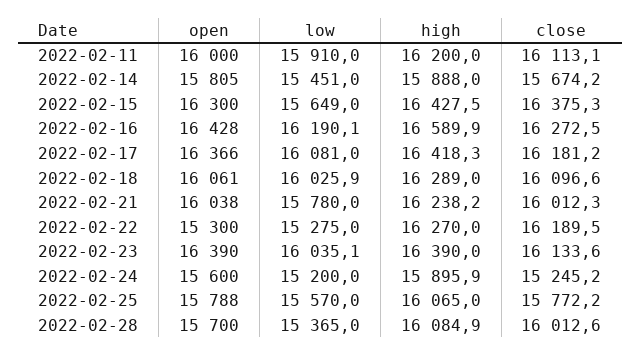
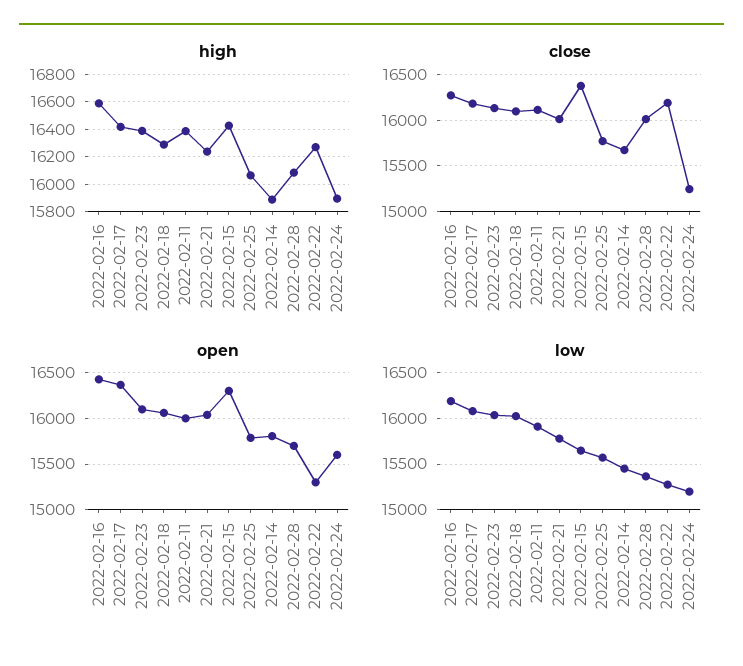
  {
    "open": {
      "2022-02-11": 16000,
      "2022-02-14": 15805,
      "2022-02-15": 16300,
      "2022-02-16": 16428,
      "2022-02-17": 16366,
      "2022-02-18": 16061,
      "2022-02-21": 16038,
      "2022-02-22": 15300,
-     "2022-02-23": 16390,
+     "2022-02-23": 16100,
      "2022-02-24": 15600,
      "2022-02-25": 15788,
      "2022-02-28": 15700
    },
    "low": {
      "2022-02-11": 15910,
      "2022-02-14": 15451,
      "2022-02-15": 15649,
      "2022-02-16": 16190.1,
      "2022-02-17": 16081,
      "2022-02-18": 16025.9,
      "2022-02-21": 15780,
      "2022-02-22": 15275,
      "2022-02-23": 16035.1,
      "2022-02-24": 15200,
      "2022-02-25": 15570,
      "2022-02-28": 15365
    },
    "high": {
-     "2022-02-11": 16200,
+     "2022-02-11": 16400,
      "2022-02-14": 15888,
      "2022-02-15": 16427.5,
      "2022-02-16": 16589.9,
      "2022-02-17": 16418.3,
      "2022-02-18": 16289,
      "2022-02-21": 16238.2,
      "2022-02-22": 16270,
      "2022-02-23": 16390,
      "2022-02-24": 15895.9,
      "2022-02-25": 16065,
      "2022-02-28": 16084.9
    },
    "close": {
      "2022-02-11": 16113.1,
      "2022-02-14": 15674.2,
      "2022-02-15": 16375.3,
      "2022-02-16": 16272.5,
      "2022-02-17": 16181.2,
      "2022-02-18": 16096.6,
      "2022-02-21": 16012.3,
      "2022-02-22": 16189.5,
      "2022-02-23": 16133.6,
      "2022-02-24": 15245.2,
      "2022-02-25": 15772.2,
      "2022-02-28": 16012.6
    }
  }

